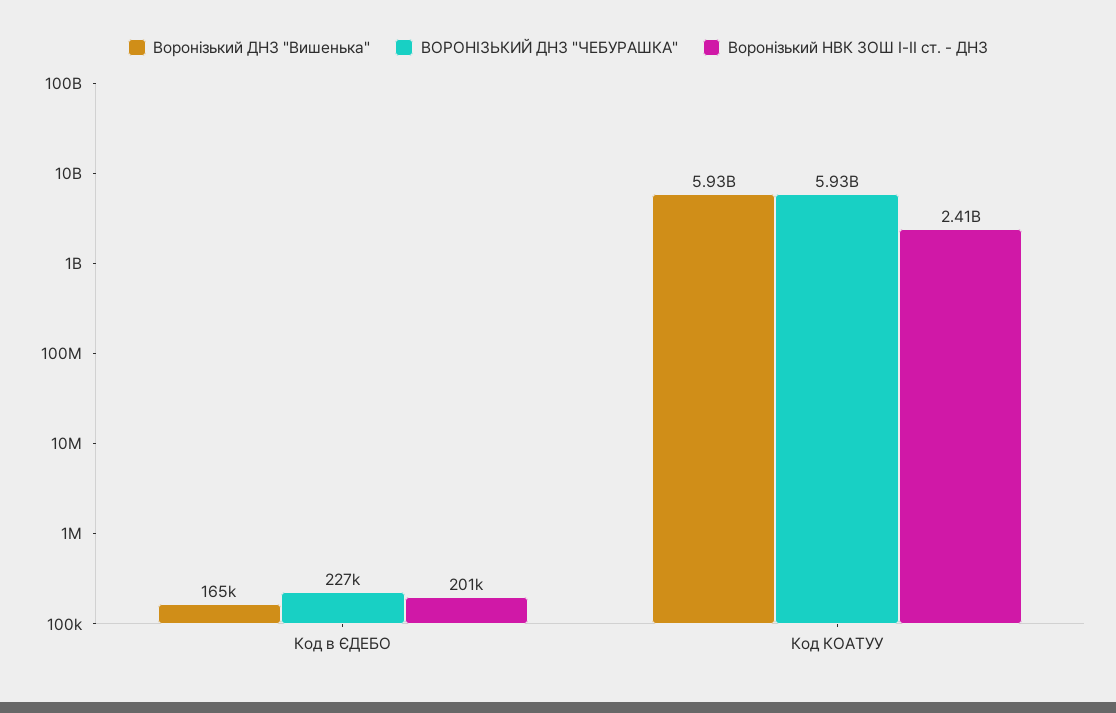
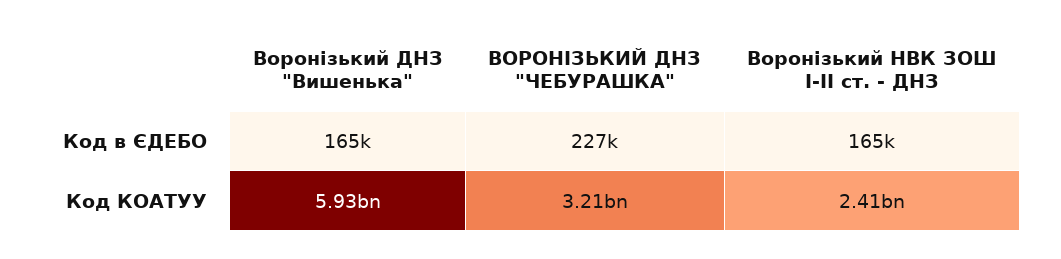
  {
    "Воронізький ДНЗ \"Вишенька\"": {
      "Код в ЄДЕБО": 165000,
      "Код КОАТУУ": 5930000000
    },
    "ВОРОНІЗЬКИЙ ДНЗ \"ЧЕБУРАШКА\"": {
      "Код в ЄДЕБО": 227000,
-     "Код КОАТУУ": 5930000000
+     "Код КОАТУУ": 3210000000
    },
    "Воронізький НВК ЗОШ I-II ст. - ДНЗ": {
-     "Код в ЄДЕБО": 201000,
+     "Код в ЄДЕБО": 165000,
      "Код КОАТУУ": 2410000000
    }
  }

